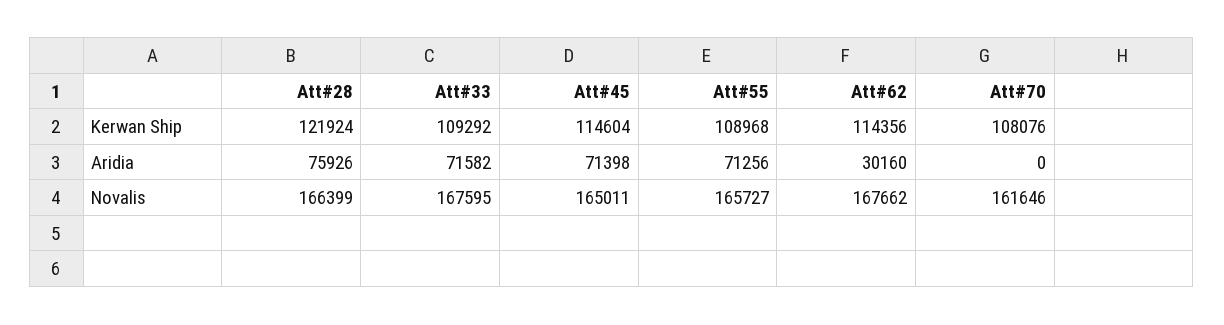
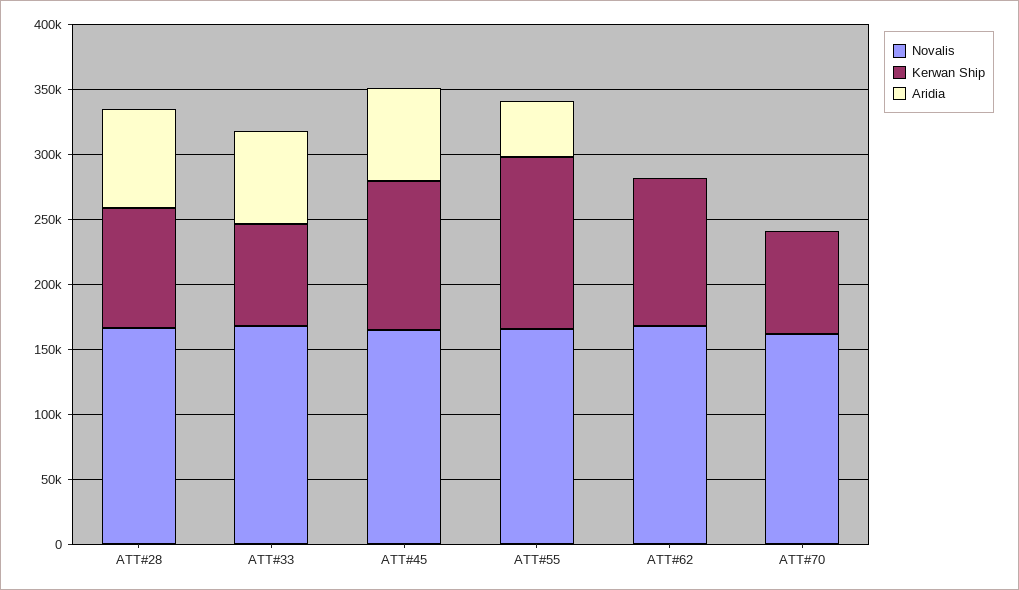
  {
    "Kerwan Ship": {
-     "Att#28": 121924,
+     "Att#28": 90000,
-     "Att#33": 109292,
+     "Att#33": 80000,
      "Att#45": 114604,
-     "Att#55": 108968,
+     "Att#55": 130000,
      "Att#62": 114356,
-     "Att#70": 108076
+     "Att#70": 80000
    },
    "Aridia": {
      "Att#28": 75926,
      "Att#33": 71582,
      "Att#45": 71398,
-     "Att#55": 71256,
+     "Att#55": 40000,
-     "Att#62": 30160,
+     "Att#62": 0,
      "Att#70": 0
    },
    "Novalis": {
      "Att#28": 166399,
      "Att#33": 167595,
      "Att#45": 165011,
      "Att#55": 165727,
      "Att#62": 167662,
      "Att#70": 161646
    }
  }

